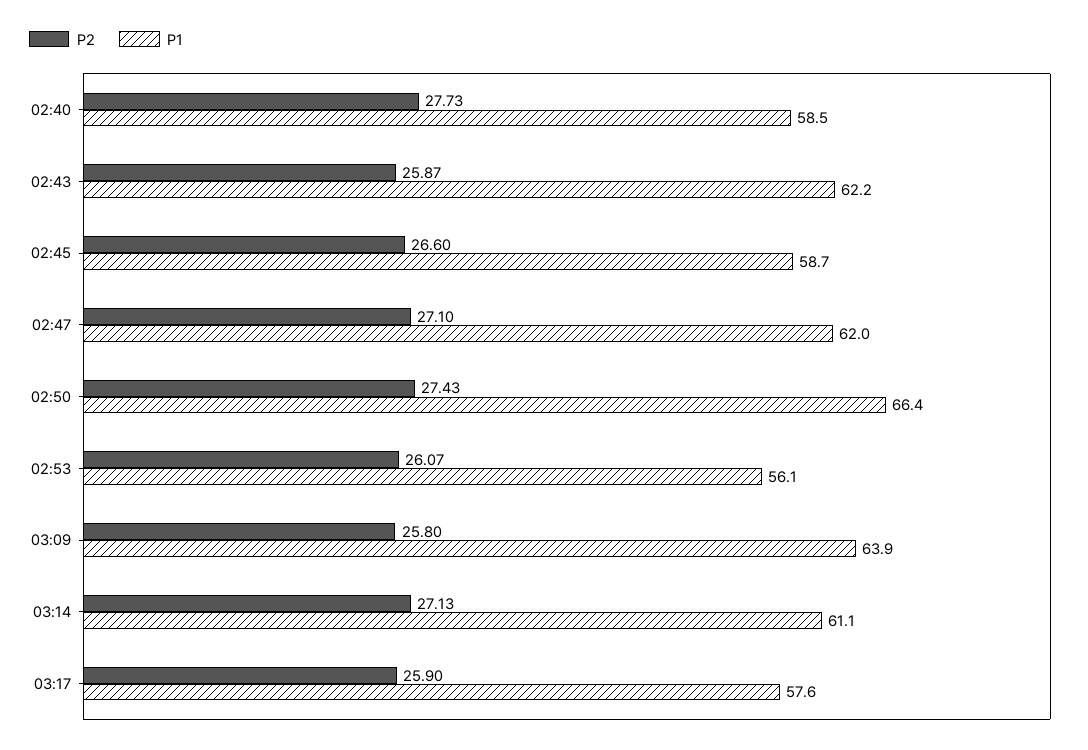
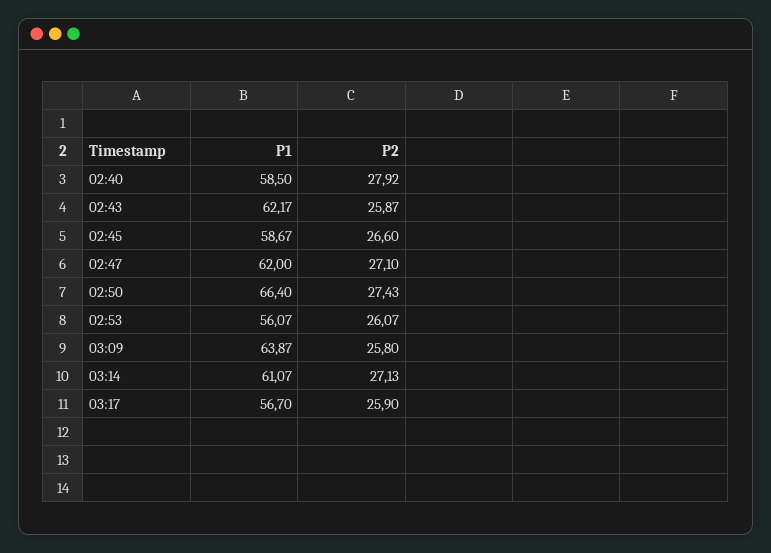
  {
    "P2": {
-     "02:40": 27.73,
+     "02:40": 27.92,
      "02:43": 25.87,
      "02:45": 26.6,
      "02:47": 27.1,
      "02:50": 27.43,
      "02:53": 26.07,
      "03:09": 25.8,
      "03:14": 27.13,
      "03:17": 25.9
    },
    "P1": {
      "02:40": 58.5,
      "02:43": 62.17,
      "02:45": 58.67,
      "02:47": 62,
      "02:50": 66.4,
      "02:53": 56.07,
      "03:09": 63.87,
      "03:14": 61.07,
-     "03:17": 57.6
+     "03:17": 56.7
    }
  }

